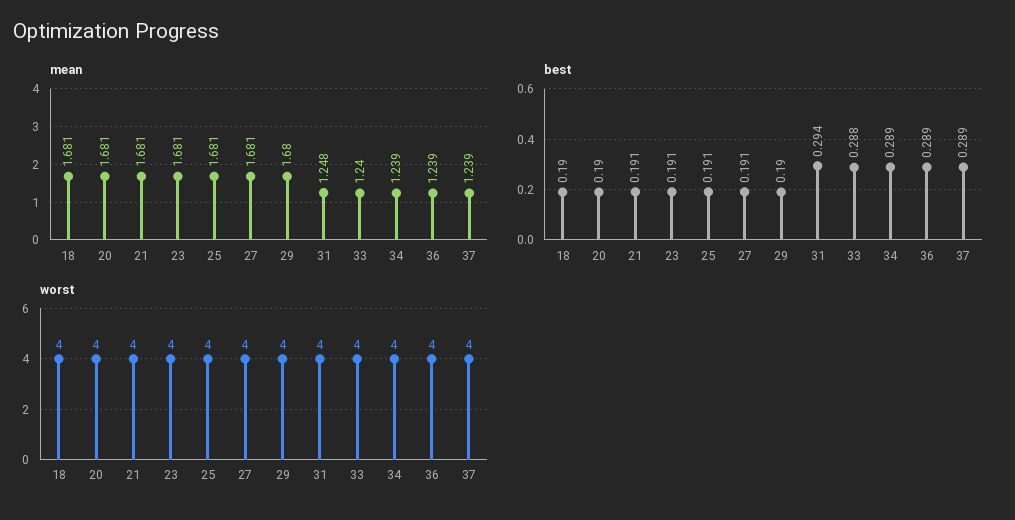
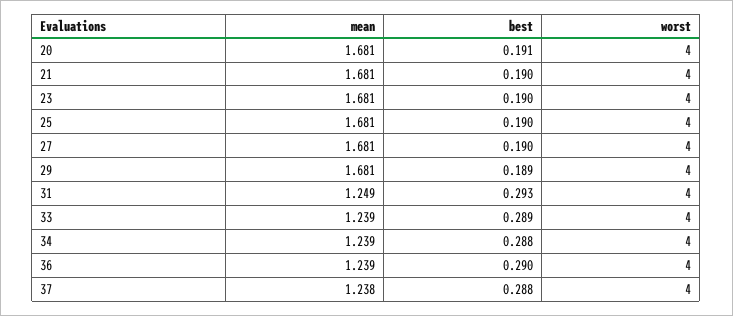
  {
    "mean": {
-     "18": 1.681,
      "20": 1.681,
      "21": 1.681,
      "23": 1.681,
      "25": 1.681,
      "27": 1.681,
-     "29": 1.68,
+     "29": 1.681,
-     "31": 1.248,
+     "31": 1.249,
-     "33": 1.24,
+     "33": 1.239,
      "34": 1.239,
      "36": 1.239,
-     "37": 1.239
+     "37": 1.238
    },
    "best": {
-     "18": 0.19,
-     "20": 0.19,
+     "20": 0.191,
-     "21": 0.191,
+     "21": 0.19,
-     "23": 0.191,
+     "23": 0.19,
-     "25": 0.191,
+     "25": 0.19,
-     "27": 0.191,
+     "27": 0.19,
-     "29": 0.19,
+     "29": 0.189,
-     "31": 0.294,
+     "31": 0.293,
-     "33": 0.288,
+     "33": 0.289,
-     "34": 0.289,
+     "34": 0.288,
-     "36": 0.289,
+     "36": 0.29,
-     "37": 0.289
+     "37": 0.288
    },
    "worst": {
-     "18": 4,
      "20": 4,
      "21": 4,
      "23": 4,
      "25": 4,
      "27": 4,
      "29": 4,
      "31": 4,
      "33": 4,
      "34": 4,
      "36": 4,
      "37": 4
    }
  }

